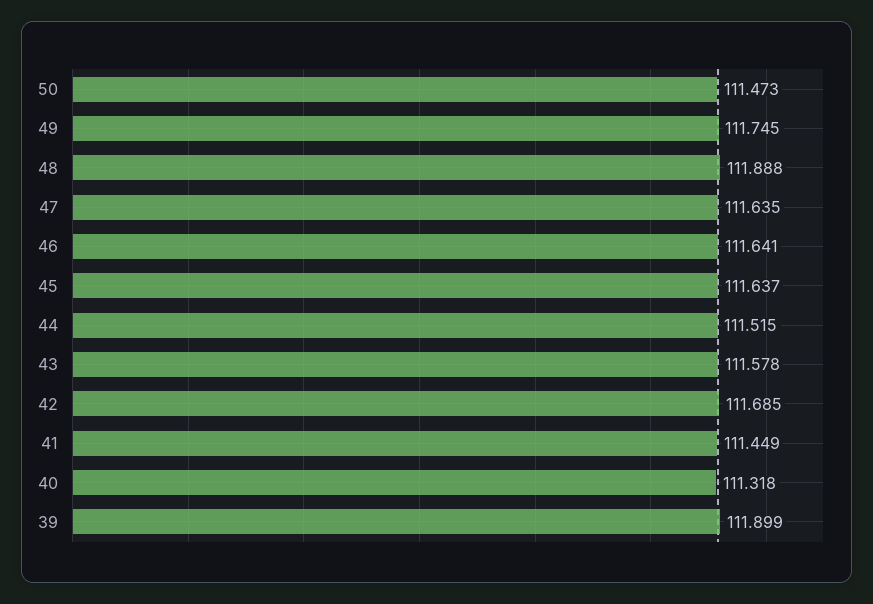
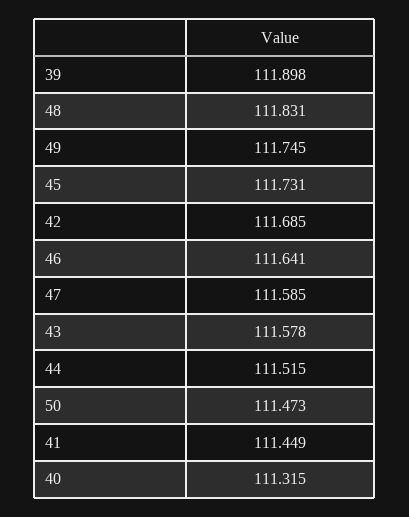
  {
    "50": 111.473,
    "49": 111.745,
-   "48": 111.888,
+   "48": 111.831,
-   "47": 111.635,
+   "47": 111.585,
    "46": 111.641,
-   "45": 111.637,
+   "45": 111.731,
    "44": 111.515,
    "43": 111.578,
    "42": 111.685,
    "41": 111.449,
-   "40": 111.318,
+   "40": 111.315,
-   "39": 111.899
+   "39": 111.898
  }

